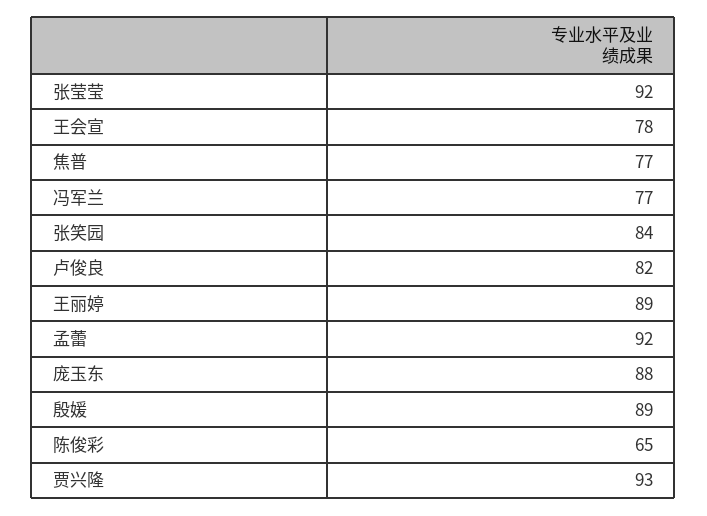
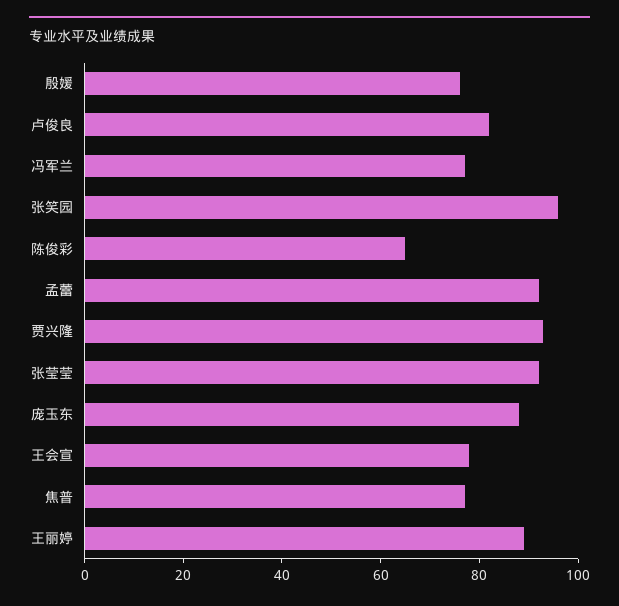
  {
    "张莹莹": 92,
    "王会宣": 78,
    "焦普": 77,
    "冯军兰": 77,
-   "张笑园": 84,
+   "张笑园": 95,
    "卢俊良": 82,
    "王丽婷": 89,
    "孟蕾": 92,
    "庞玉东": 88,
-   "殷媛": 89,
+   "殷媛": 75,
    "陈俊彩": 65,
    "贾兴隆": 93
  }

